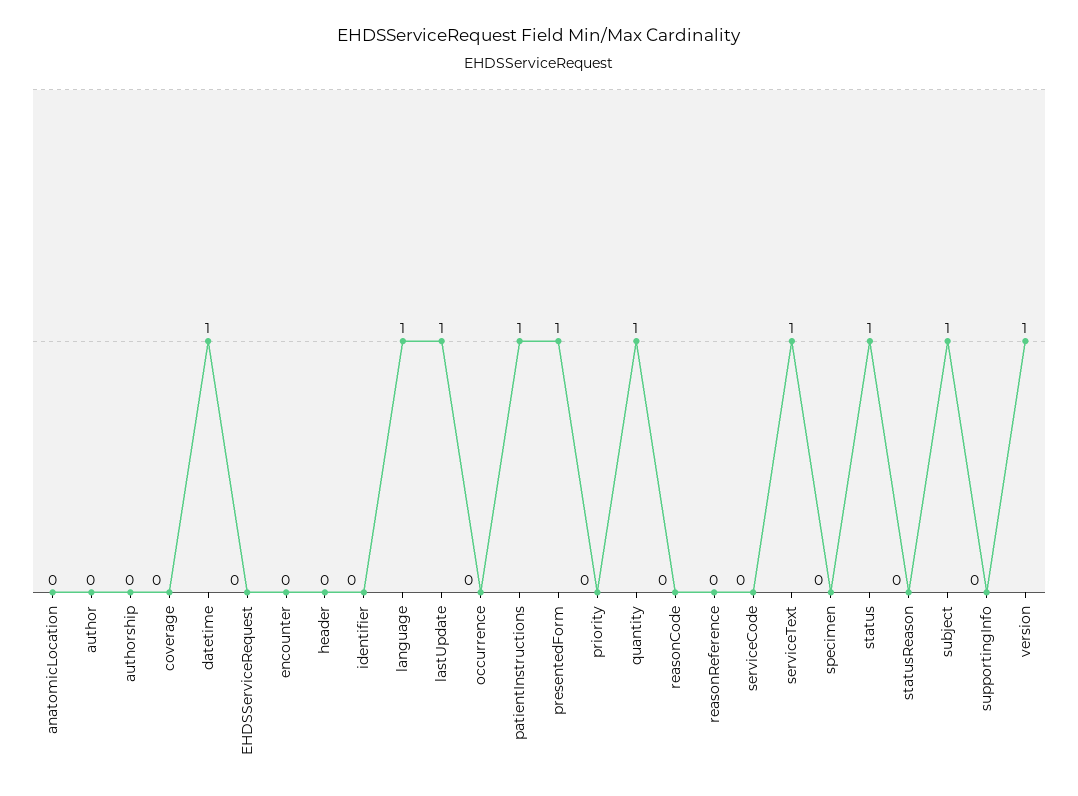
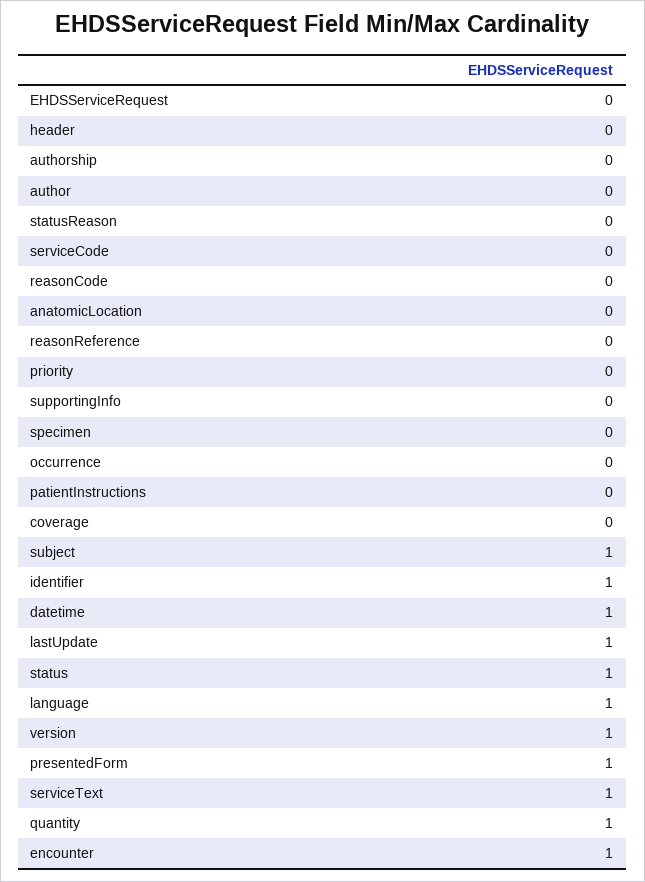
  {
    "anatomicLocation": 0,
    "author": 0,
    "authorship": 0,
    "coverage": 0,
    "datetime": 1,
    "EHDSServiceRequest": 0,
-   "encounter": 0,
+   "encounter": 1,
    "header": 0,
-   "identifier": 0,
+   "identifier": 1,
    "language": 1,
    "lastUpdate": 1,
    "occurrence": 0,
-   "patientInstructions": 1,
+   "patientInstructions": 0,
    "presentedForm": 1,
    "priority": 0,
    "quantity": 1,
    "reasonCode": 0,
    "reasonReference": 0,
    "serviceCode": 0,
    "serviceText": 1,
    "specimen": 0,
    "status": 1,
    "statusReason": 0,
    "subject": 1,
    "supportingInfo": 0,
    "version": 1
  }

